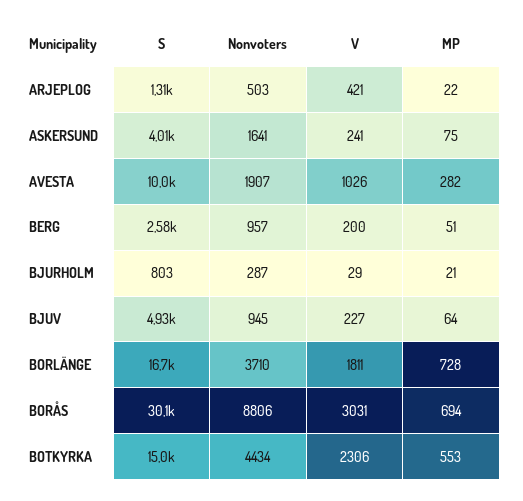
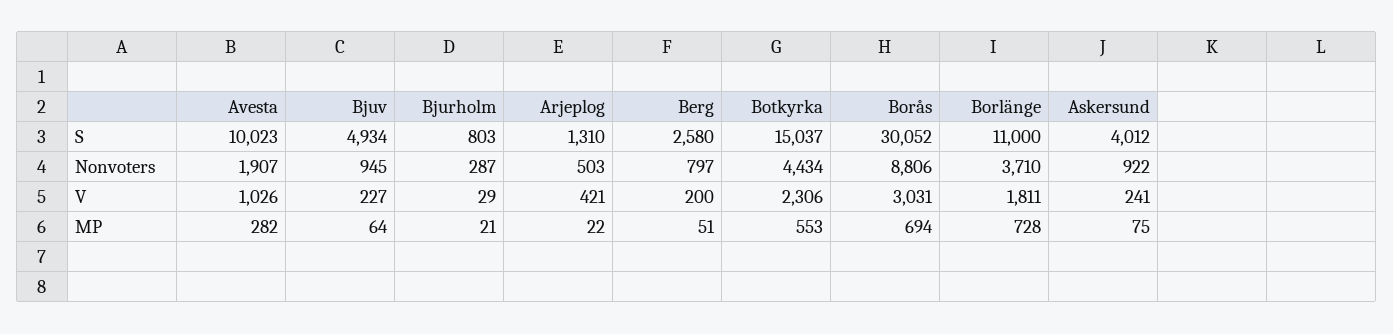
  {
    "S": {
      "ARJEPLOG": 1310,
      "ASKERSUND": 4012,
      "AVESTA": 10023,
      "BERG": 2580,
      "BJURHOLM": 803,
      "BJUV": 4934,
-     "BORLÄNGE": 16700,
+     "BORLÄNGE": 11000,
      "BORÅS": 30052,
      "BOTKYRKA": 15037
    },
    "Nonvoters": {
      "ARJEPLOG": 503,
-     "ASKERSUND": 1641,
+     "ASKERSUND": 922,
      "AVESTA": 1907,
-     "BERG": 957,
+     "BERG": 797,
      "BJURHOLM": 287,
      "BJUV": 945,
      "BORLÄNGE": 3710,
      "BORÅS": 8806,
      "BOTKYRKA": 4434
    },
    "V": {
      "ARJEPLOG": 421,
      "ASKERSUND": 241,
      "AVESTA": 1026,
      "BERG": 200,
      "BJURHOLM": 29,
      "BJUV": 227,
      "BORLÄNGE": 1811,
      "BORÅS": 3031,
      "BOTKYRKA": 2306
    },
    "MP": {
      "ARJEPLOG": 22,
      "ASKERSUND": 75,
      "AVESTA": 282,
      "BERG": 51,
      "BJURHOLM": 21,
      "BJUV": 64,
      "BORLÄNGE": 728,
      "BORÅS": 694,
      "BOTKYRKA": 553
    }
  }

